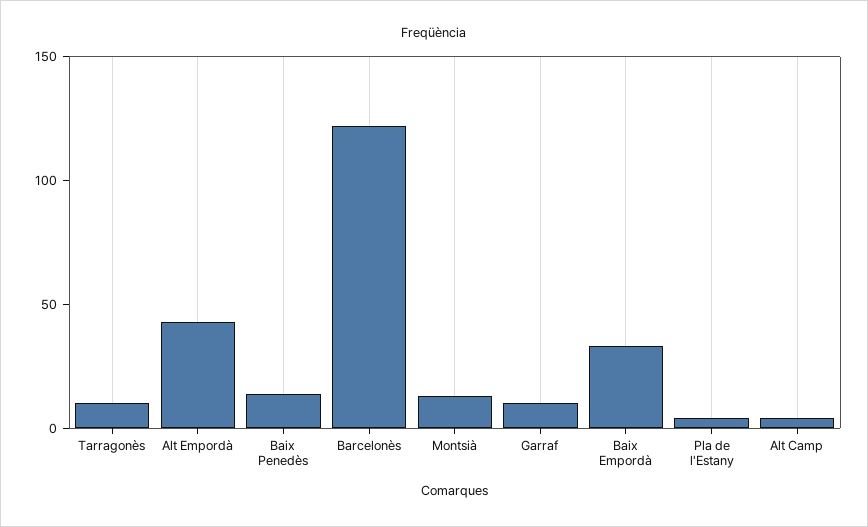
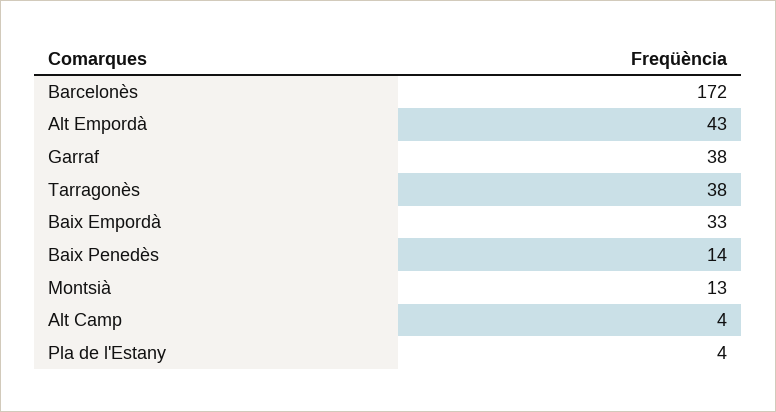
  {
-   "Tarragonès": 10,
+   "Tarragonès": 38,
    "Alt Empordà": 43,
    "Baix Penedès": 14,
-   "Barcelonès": 120,
+   "Barcelonès": 172,
    "Montsià": 13,
-   "Garraf": 10,
+   "Garraf": 38,
    "Baix Empordà": 33,
    "Pla de l'Estany": 4,
    "Alt Camp": 4
  }

